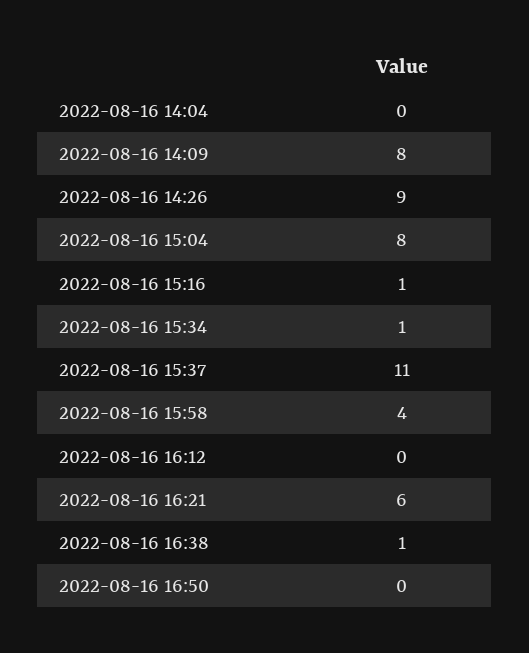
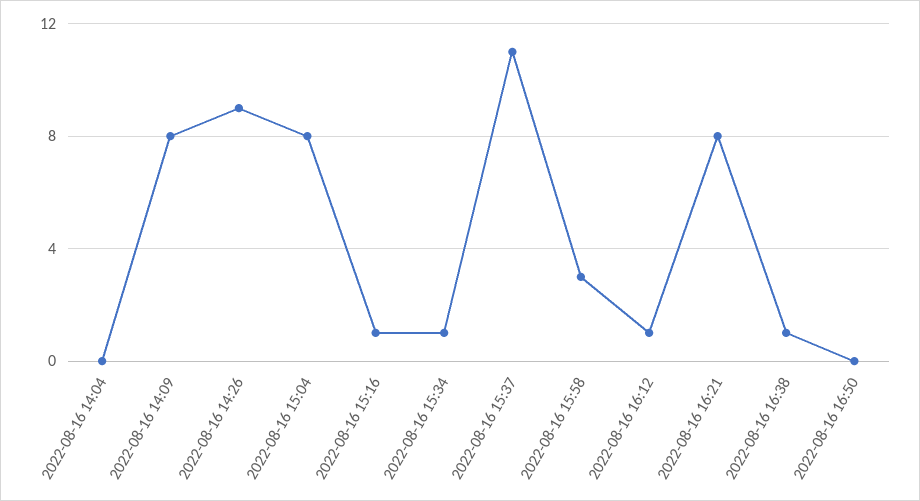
  {
    "2022-08-16 14:04": 0,
    "2022-08-16 14:09": 8,
    "2022-08-16 14:26": 9,
    "2022-08-16 15:04": 8,
    "2022-08-16 15:16": 1,
    "2022-08-16 15:34": 1,
    "2022-08-16 15:37": 11,
-   "2022-08-16 15:58": 4,
+   "2022-08-16 15:58": 3,
-   "2022-08-16 16:12": 0,
+   "2022-08-16 16:12": 1,
-   "2022-08-16 16:21": 6,
+   "2022-08-16 16:21": 8,
    "2022-08-16 16:38": 1,
    "2022-08-16 16:50": 0
  }

